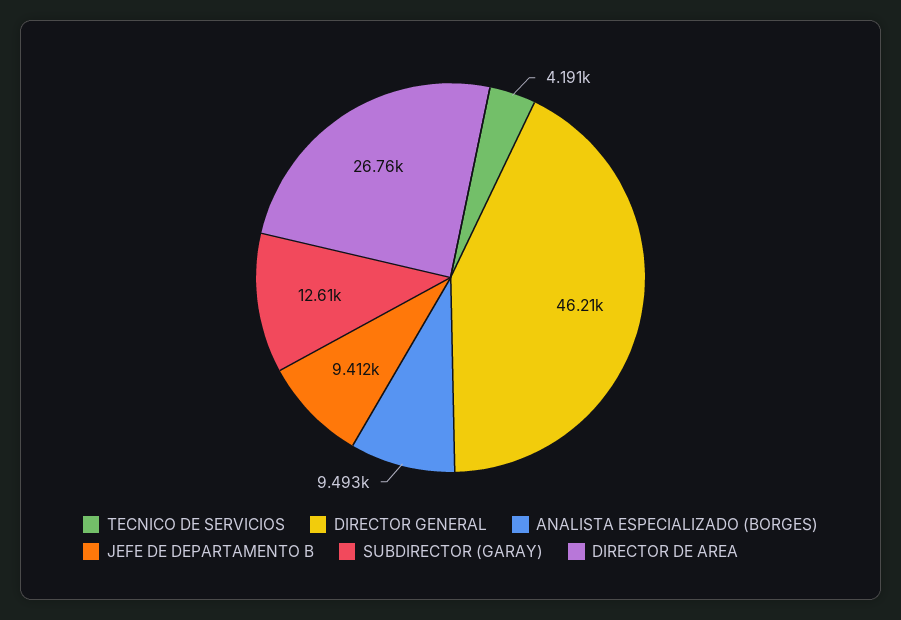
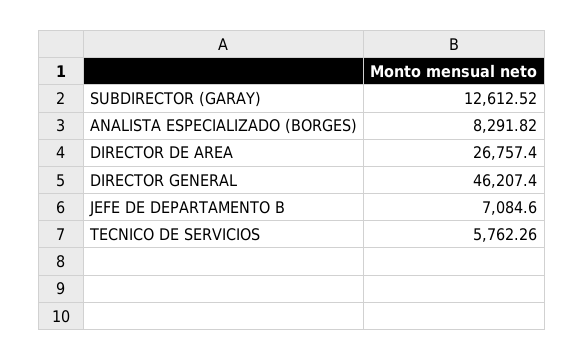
  {
-   "TECNICO DE SERVICIOS": 4191,
+   "TECNICO DE SERVICIOS": 5762.26,
    "DIRECTOR GENERAL": 46207.4,
-   "ANALISTA ESPECIALIZADO (BORGES)": 9493,
+   "ANALISTA ESPECIALIZADO (BORGES)": 8291.82,
-   "JEFE DE DEPARTAMENTO B": 9412,
+   "JEFE DE DEPARTAMENTO B": 7084.6,
    "SUBDIRECTOR (GARAY)": 12612.52,
    "DIRECTOR DE AREA": 26757.4
  }

